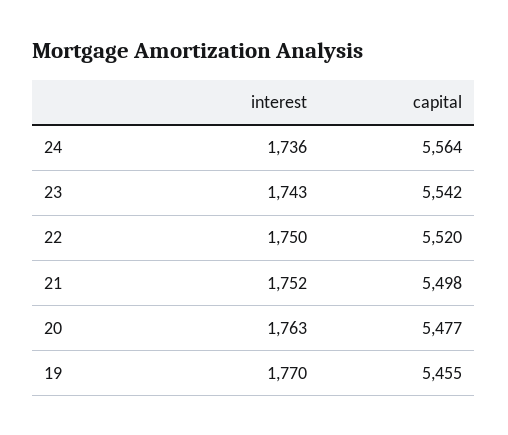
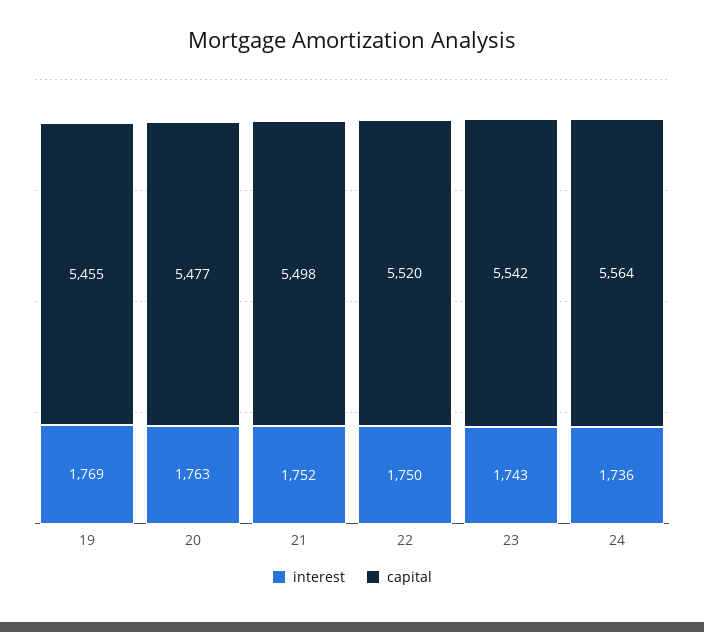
  {
    "interest": {
      "24": 1736,
      "23": 1743,
      "22": 1750,
      "21": 1752,
      "20": 1763,
-     "19": 1770
+     "19": 1769
    },
    "capital": {
      "24": 5564,
      "23": 5542,
      "22": 5520,
      "21": 5498,
      "20": 5477,
      "19": 5455
    }
  }

